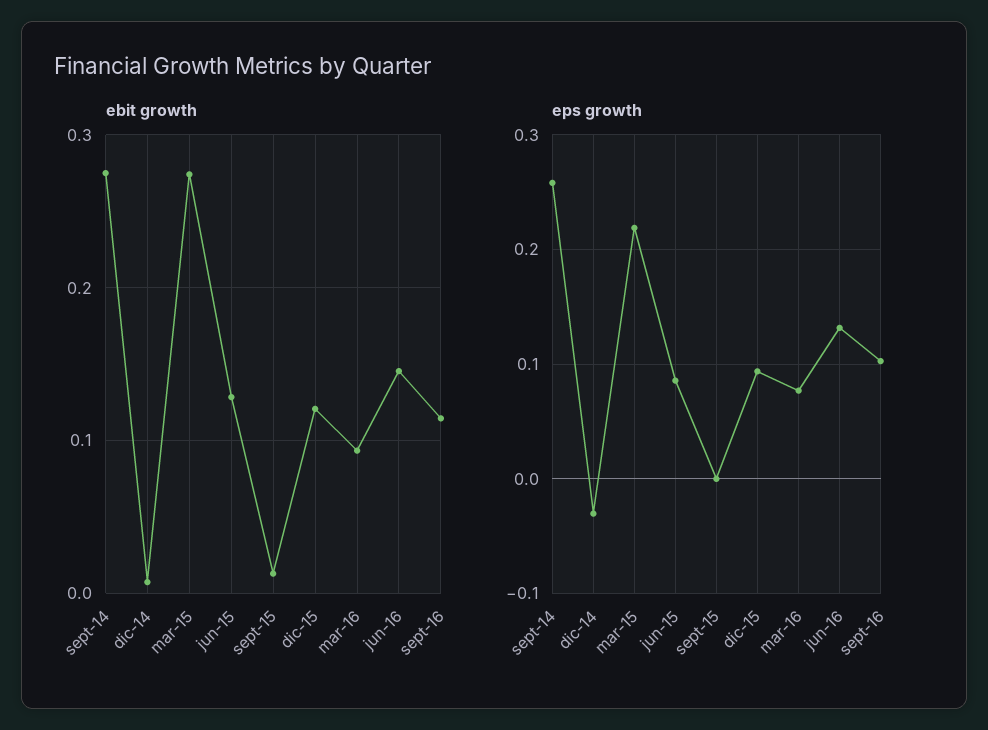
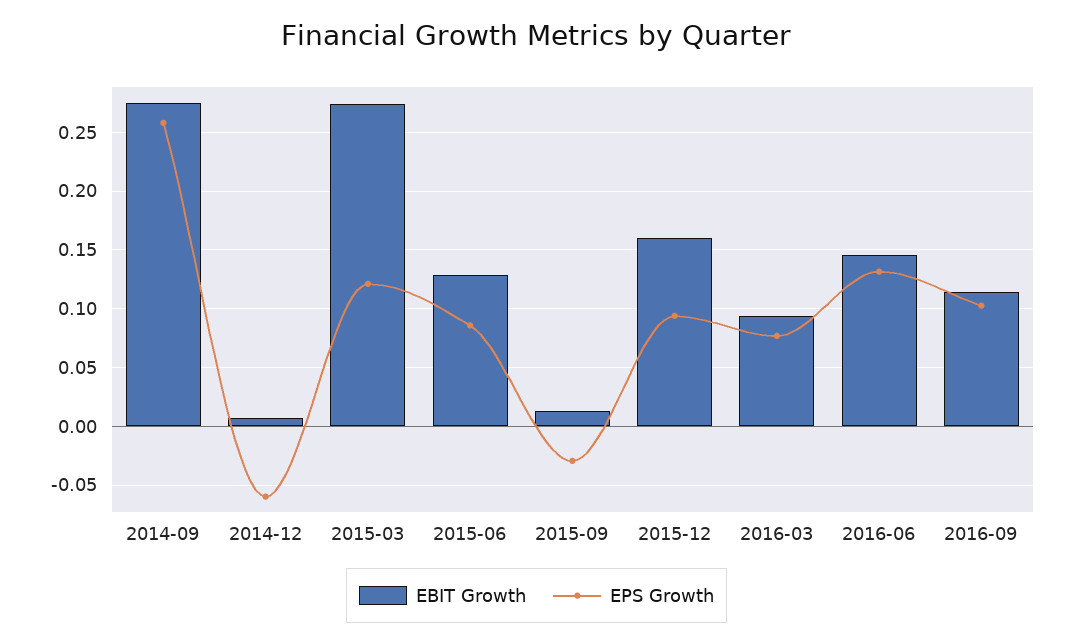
  {
    "ebit growth": {
      "sept-14": 0.28,
      "dic-14": 0.01,
      "mar-15": 0.27,
      "jun-15": 0.13,
      "sept-15": 0.01,
-     "dic-15": 0.12,
+     "dic-15": 0.16,
      "mar-16": 0.09,
      "jun-16": 0.15,
      "sept-16": 0.11
    },
    "eps growth": {
      "sept-14": 0.26,
-     "dic-14": -0.03,
+     "dic-14": -0.06,
-     "mar-15": 0.22,
+     "mar-15": 0.12,
      "jun-15": 0.09,
-     "sept-15": 0,
+     "sept-15": -0.03,
      "dic-15": 0.09,
      "mar-16": 0.08,
      "jun-16": 0.13,
      "sept-16": 0.1
    }
  }

